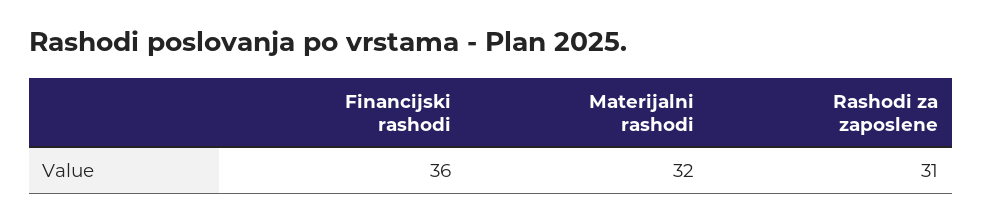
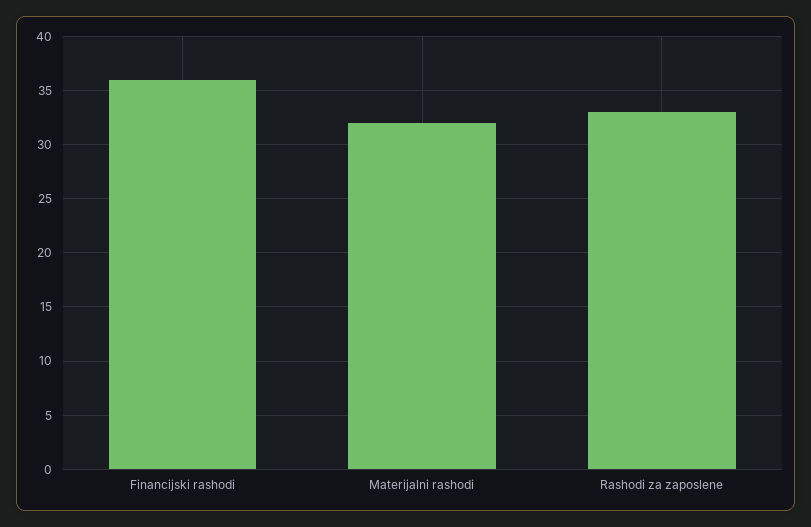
  {
    "Financijski rashodi": 36,
    "Materijalni rashodi": 32,
-   "Rashodi za zaposlene": 31
+   "Rashodi za zaposlene": 33
  }

